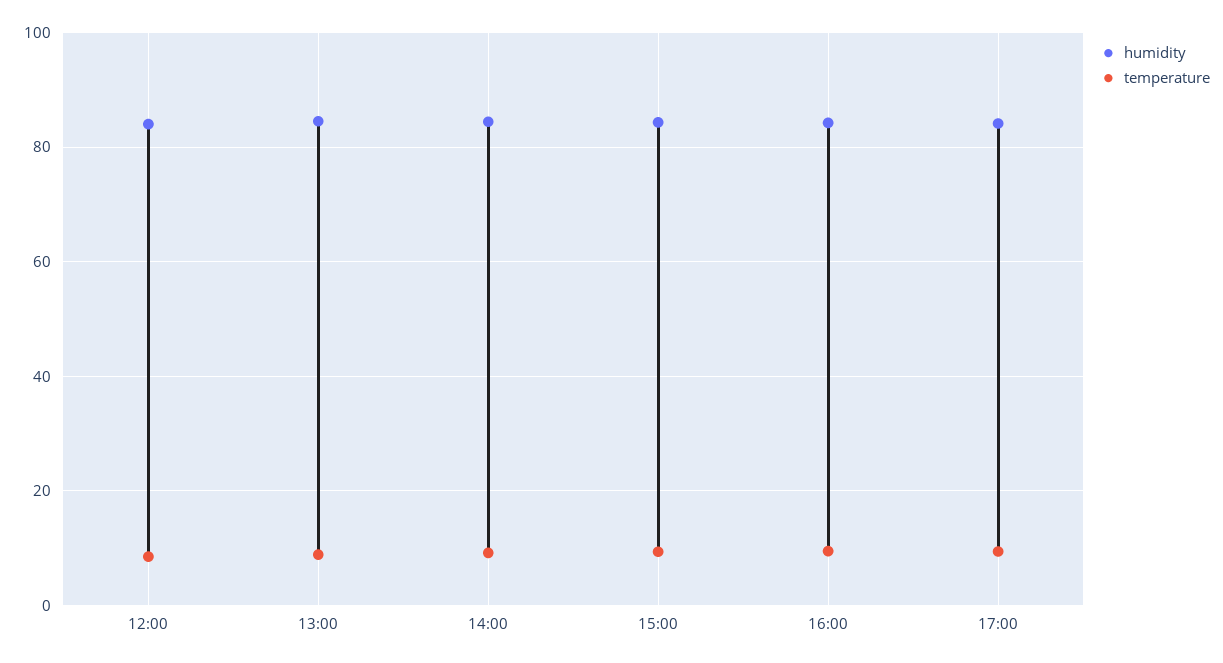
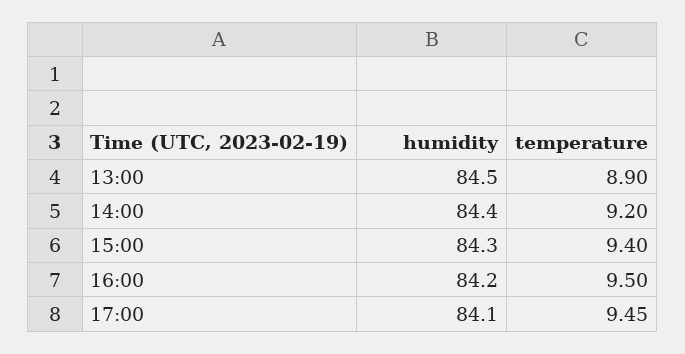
  {
    "humidity": {
-     "12:00": 84,
      "13:00": 84.5,
      "14:00": 84.4,
      "15:00": 84.3,
      "16:00": 84.2,
      "17:00": 84.1
    },
    "temperature": {
-     "12:00": 8,
      "13:00": 8.9,
      "14:00": 9.2,
      "15:00": 9.4,
      "16:00": 9.5,
      "17:00": 9.45
    }
  }

